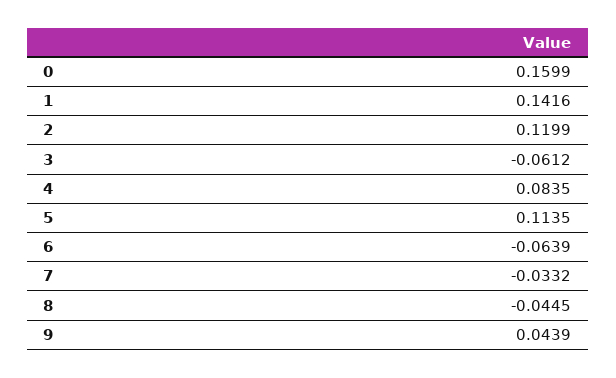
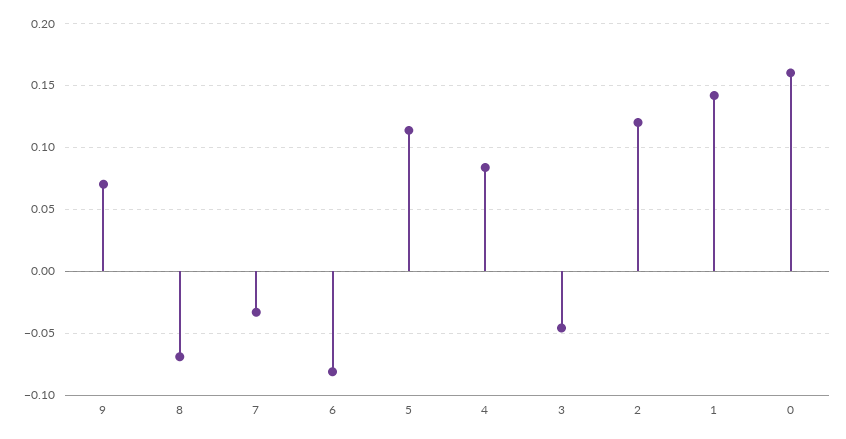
  {
    "0": 0.1599,
    "1": 0.1416,
    "2": 0.1199,
-   "3": -0.0612,
+   "3": -0.045,
    "4": 0.0835,
    "5": 0.1135,
-   "6": -0.0639,
+   "6": -0.08,
    "7": -0.0332,
-   "8": -0.0445,
+   "8": -0.07,
-   "9": 0.0439
+   "9": 0.07
  }

